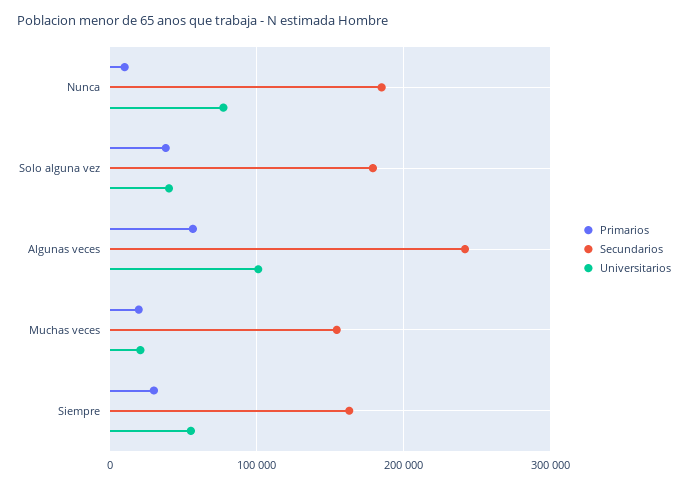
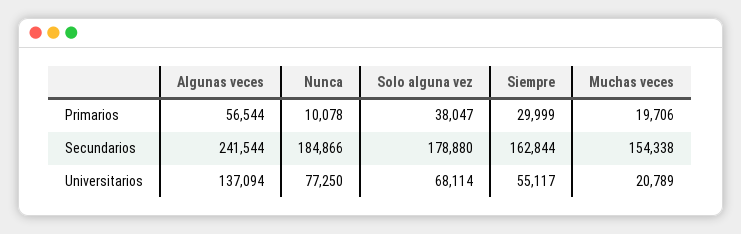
  {
    "Primarios": {
      "Nunca": 10078,
      "Solo alguna vez": 38047,
      "Algunas veces": 56544,
      "Muchas veces": 19706,
      "Siempre": 29999
    },
    "Secundarios": {
      "Nunca": 184866,
      "Solo alguna vez": 178880,
      "Algunas veces": 241544,
      "Muchas veces": 154338,
      "Siempre": 162844
    },
    "Universitarios": {
      "Nunca": 77250,
-     "Solo alguna vez": 40000,
+     "Solo alguna vez": 68114,
-     "Algunas veces": 100000,
+     "Algunas veces": 137094,
      "Muchas veces": 20789,
      "Siempre": 55117
    }
  }

